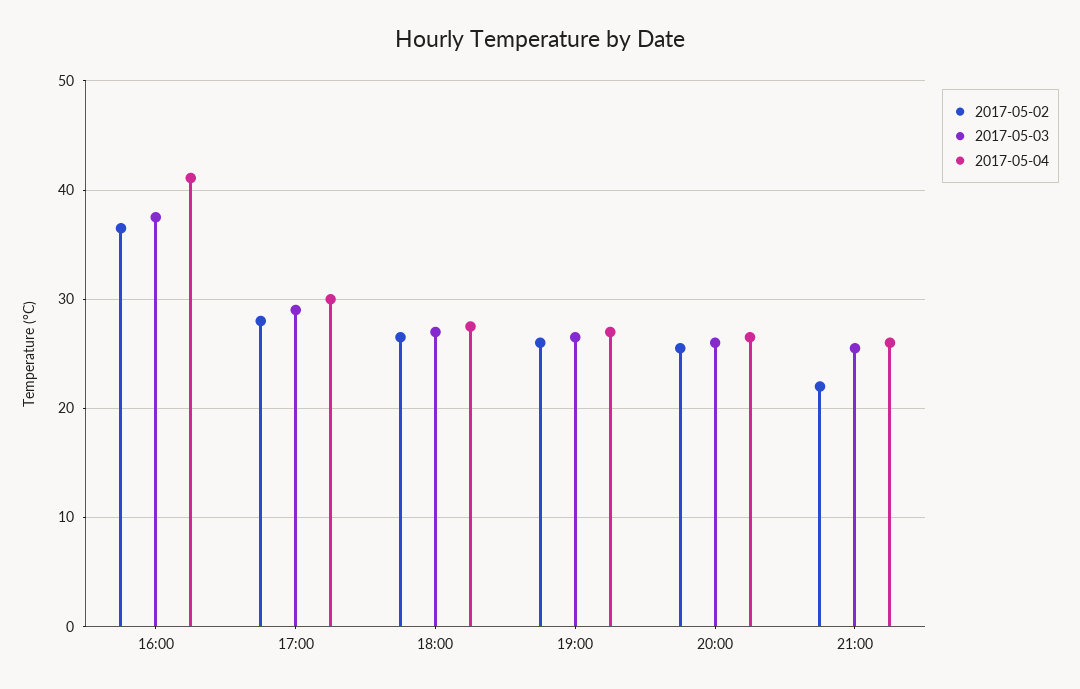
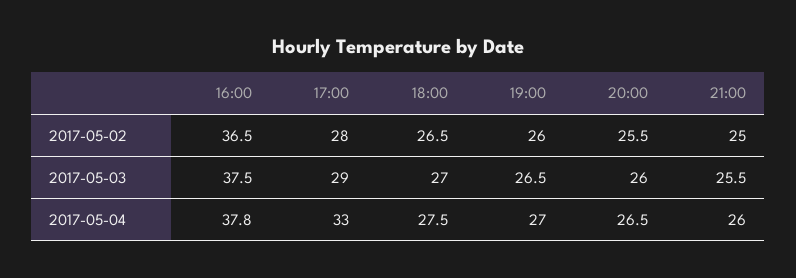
  {
    "2017-05-02": {
      "16:00": 36.5,
      "17:00": 28,
      "18:00": 26.5,
      "19:00": 26,
      "20:00": 25.5,
-     "21:00": 22
+     "21:00": 25
    },
    "2017-05-03": {
      "16:00": 37.5,
      "17:00": 29,
      "18:00": 27,
      "19:00": 26.5,
      "20:00": 26,
      "21:00": 25.5
    },
    "2017-05-04": {
-     "16:00": 41,
+     "16:00": 37.8,
-     "17:00": 30,
+     "17:00": 33,
      "18:00": 27.5,
      "19:00": 27,
      "20:00": 26.5,
      "21:00": 26
    }
  }

